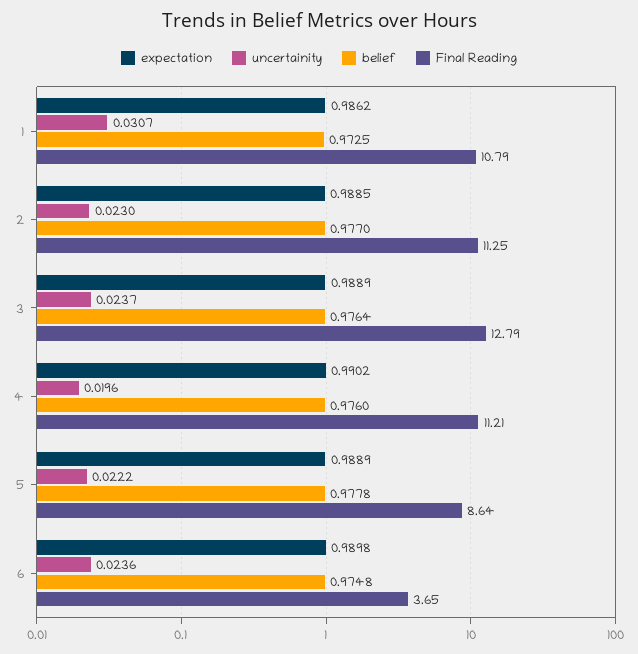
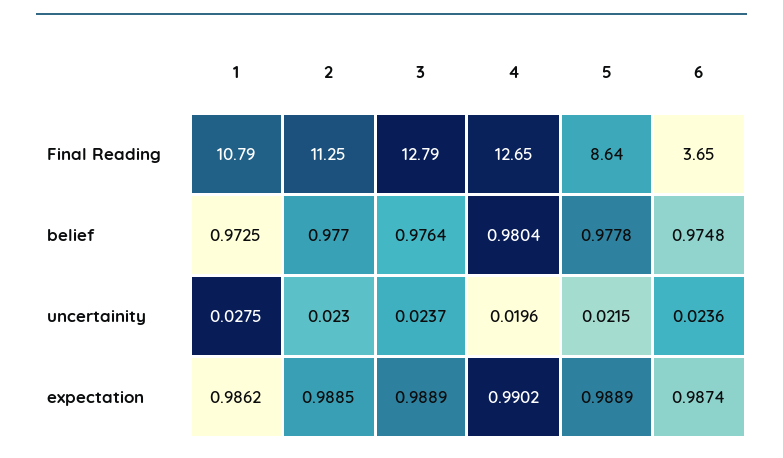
  {
    "expectation": {
      "1": 0.9862,
      "2": 0.9885,
      "3": 0.9889,
      "4": 0.9902,
      "5": 0.9889,
-     "6": 0.9898
+     "6": 0.9874
    },
    "uncertainity": {
-     "1": 0.0307,
+     "1": 0.0275,
      "2": 0.023,
      "3": 0.0237,
      "4": 0.0196,
-     "5": 0.0222,
+     "5": 0.0215,
      "6": 0.0236
    },
    "belief": {
      "1": 0.9725,
      "2": 0.977,
      "3": 0.9764,
-     "4": 0.976,
+     "4": 0.9804,
      "5": 0.9778,
      "6": 0.9748
    },
    "Final Reading": {
      "1": 10.79,
      "2": 11.25,
      "3": 12.79,
-     "4": 11.21,
+     "4": 12.65,
      "5": 8.64,
      "6": 3.65
    }
  }

